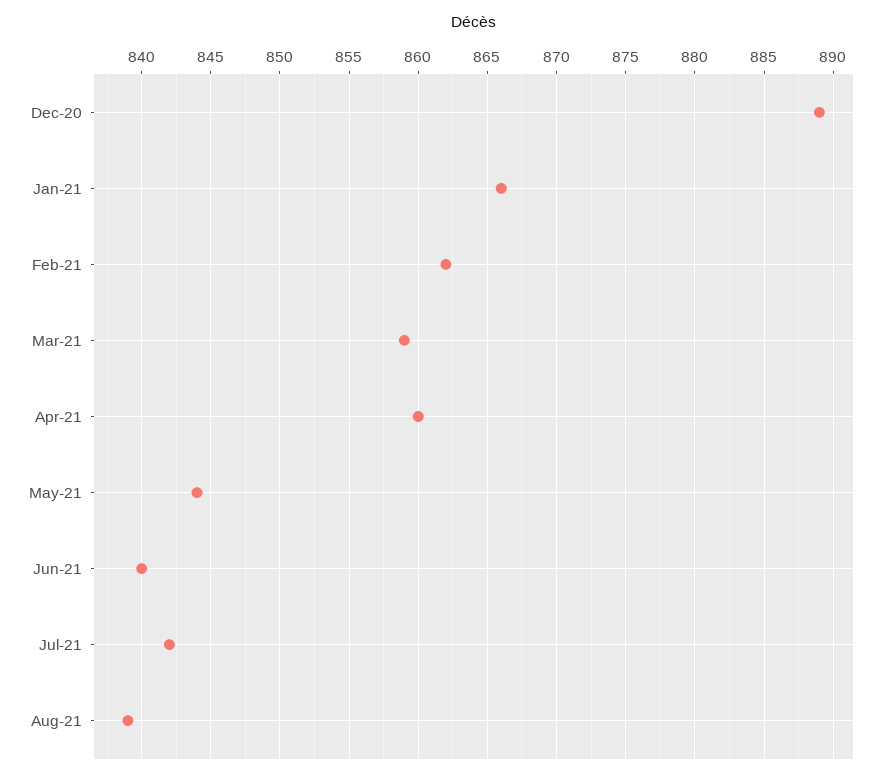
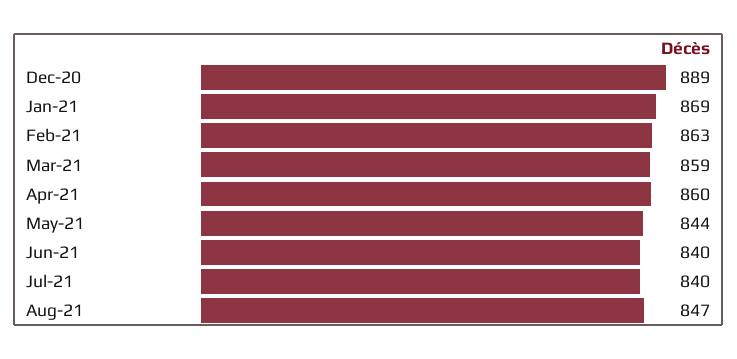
  {
    "Dec-20": 889,
-   "Jan-21": 866,
+   "Jan-21": 869,
-   "Feb-21": 862,
+   "Feb-21": 863,
    "Mar-21": 859,
    "Apr-21": 860,
    "May-21": 844,
    "Jun-21": 840,
-   "Jul-21": 842,
+   "Jul-21": 840,
-   "Aug-21": 839
+   "Aug-21": 847
  }

